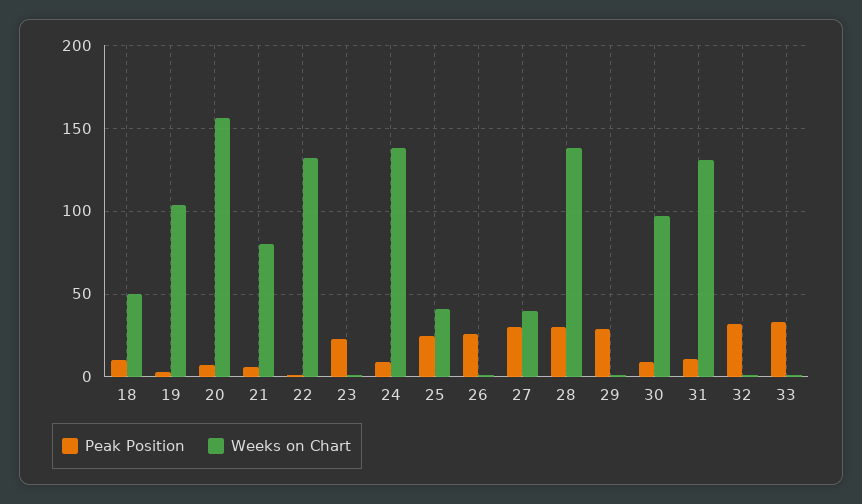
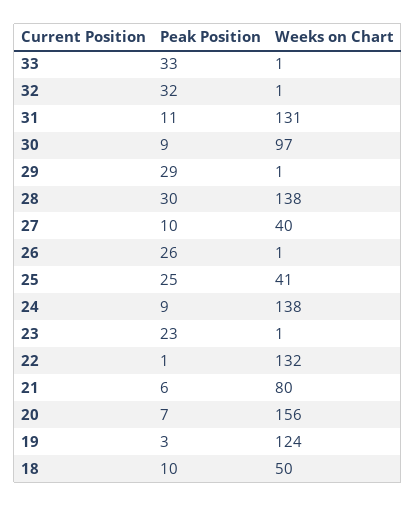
  {
    "Peak Position": {
      "18": 10,
      "19": 3,
      "20": 7,
      "21": 6,
      "22": 1,
      "23": 23,
      "24": 9,
      "25": 25,
      "26": 26,
-     "27": 30,
+     "27": 10,
      "28": 30,
      "29": 29,
      "30": 9,
      "31": 11,
      "32": 32,
      "33": 33
    },
    "Weeks on Chart": {
      "18": 50,
-     "19": 105,
+     "19": 124,
      "20": 156,
      "21": 80,
      "22": 132,
      "23": 1,
      "24": 138,
      "25": 41,
      "26": 1,
      "27": 40,
      "28": 138,
      "29": 1,
      "30": 97,
      "31": 131,
      "32": 1,
      "33": 1
    }
  }

